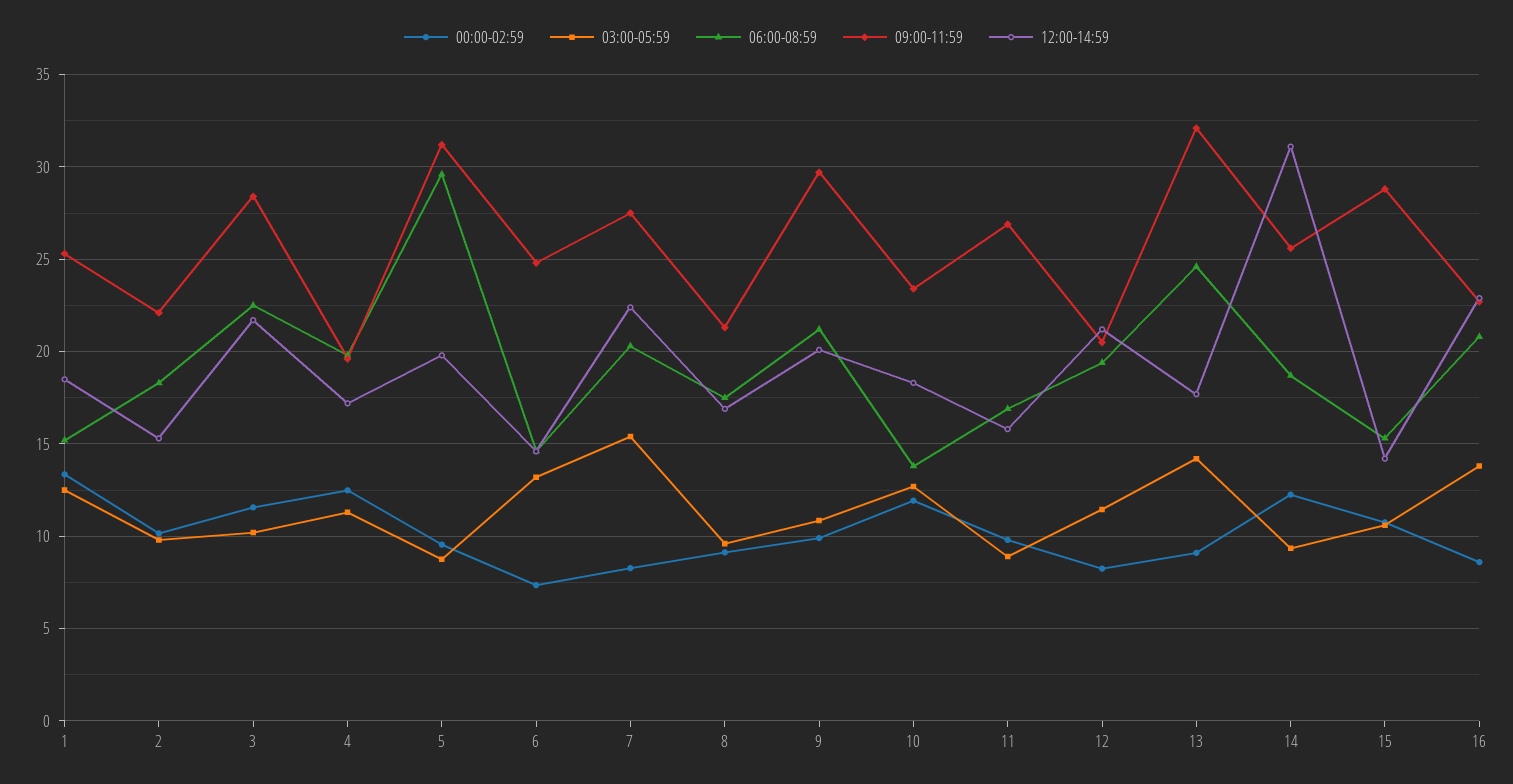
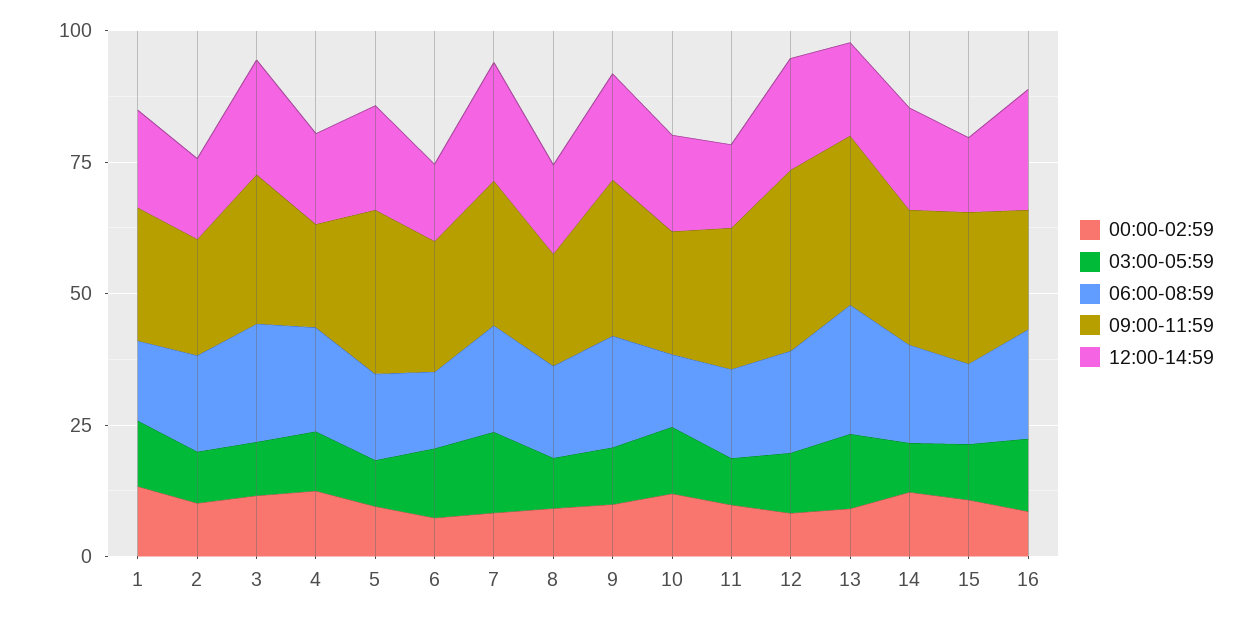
  {
    "00:00-02:59": {
      "1": 13.5,
      "2": 10,
      "3": 11.5,
      "4": 12.5,
      "5": 9.5,
      "6": 7.5,
      "7": 8.5,
      "8": 9,
      "9": 10,
      "10": 12,
      "11": 10,
      "12": 8.5,
      "13": 9,
      "14": 12.5,
      "15": 11,
      "16": 8.5
    },
    "03:00-05:59": {
      "1": 12.5,
      "2": 10,
      "3": 10,
      "4": 11.5,
      "5": 9,
      "6": 13,
      "7": 15.5,
      "8": 9.5,
      "9": 11,
      "10": 12.5,
      "11": 9,
      "12": 11.5,
      "13": 14,
      "14": 9.5,
      "15": 10.5,
      "16": 14
    },
    "06:00-08:59": {
      "1": 15,
      "2": 18.5,
      "3": 22.5,
      "4": 20,
-     "5": 29.5,
+     "5": 15,
      "6": 14.5,
      "7": 20.5,
      "8": 17.5,
      "9": 21,
      "10": 14,
      "11": 17,
      "12": 19.5,
      "13": 24.5,
      "14": 18.5,
      "15": 15.5,
      "16": 21
    },
    "09:00-11:59": {
      "1": 25.5,
      "2": 22,
      "3": 28.5,
      "4": 19.5,
      "5": 31,
      "6": 25,
      "7": 27.5,
      "8": 21.5,
      "9": 29.5,
      "10": 23.5,
      "11": 27,
-     "12": 20.5,
+     "12": 35,
      "13": 32,
      "14": 25.5,
      "15": 29,
      "16": 22.5
    },
    "12:00-14:59": {
      "1": 18.5,
      "2": 15.5,
      "3": 21.5,
      "4": 17,
      "5": 20,
      "6": 14.5,
      "7": 22.5,
      "8": 17,
      "9": 20,
      "10": 18.5,
      "11": 16,
      "12": 21,
      "13": 17.5,
-     "14": 31,
+     "14": 20,
      "15": 14,
      "16": 23
    }
  }

